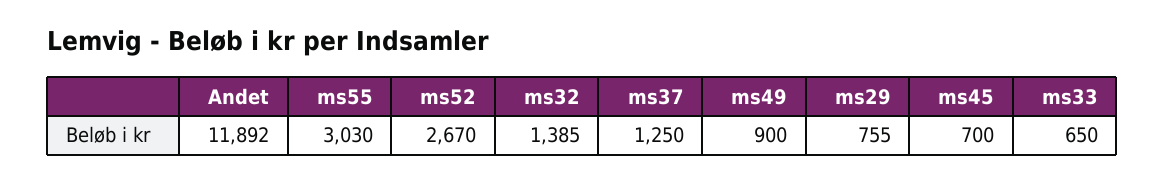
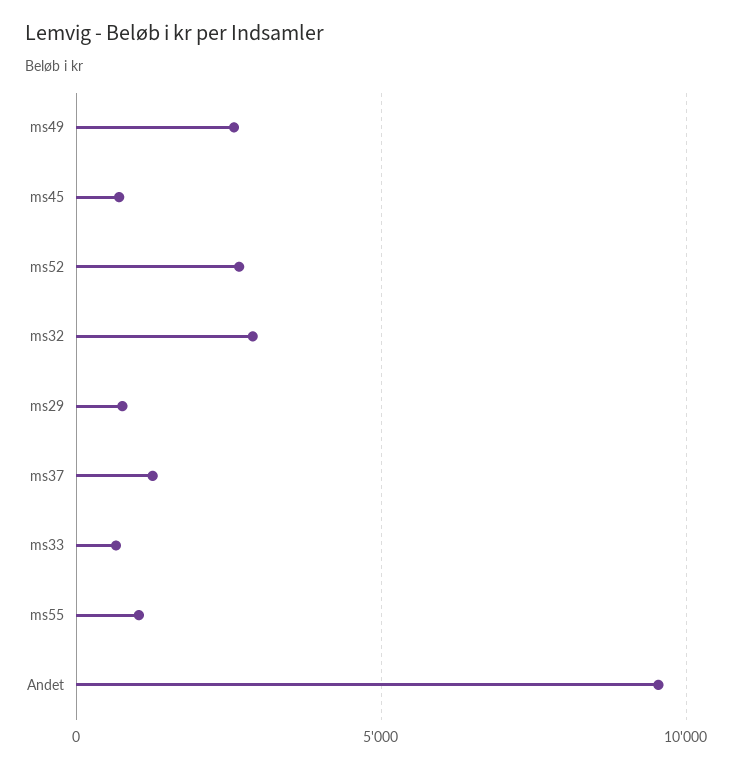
  {
-   "Andet": 11892,
+   "Andet": 9500,
-   "ms55": 3030,
+   "ms55": 1000,
    "ms52": 2670,
-   "ms32": 1385,
+   "ms32": 3000,
    "ms37": 1250,
-   "ms49": 900,
+   "ms49": 2500,
    "ms29": 755,
    "ms45": 700,
    "ms33": 650
  }

